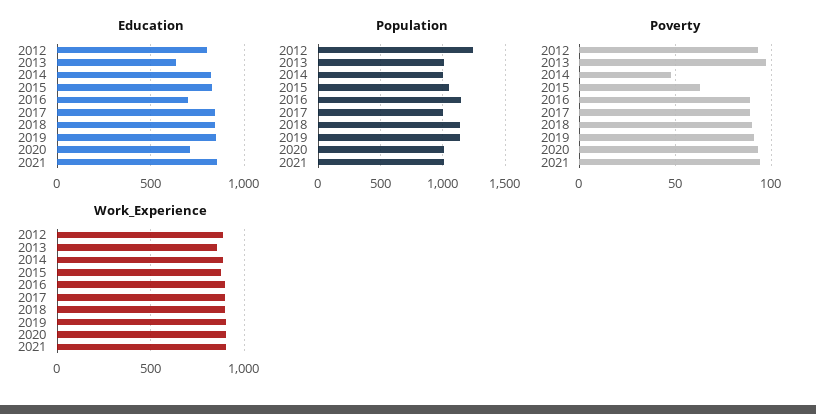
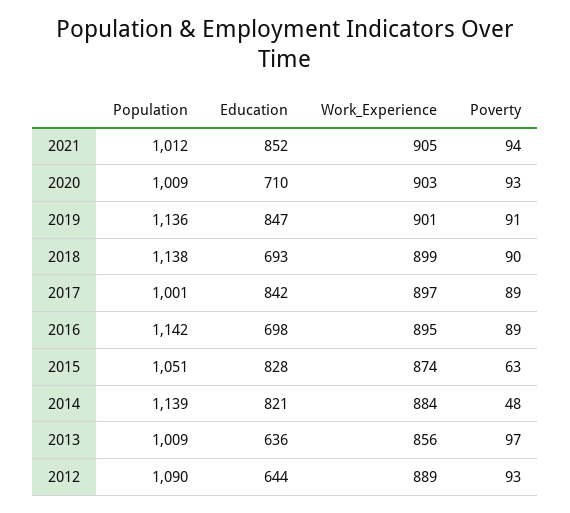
  {
    "Education": {
-     "2012": 800,
+     "2012": 644,
      "2013": 636,
      "2014": 821,
      "2015": 828,
      "2016": 698,
      "2017": 842,
-     "2018": 850,
+     "2018": 693,
      "2019": 847,
      "2020": 710,
      "2021": 852
    },
    "Population": {
-     "2012": 1250,
+     "2012": 1090,
      "2013": 1009,
-     "2014": 1000,
+     "2014": 1139,
      "2015": 1051,
      "2016": 1142,
      "2017": 1001,
      "2018": 1138,
      "2019": 1136,
      "2020": 1009,
      "2021": 1012
    },
    "Poverty": {
      "2012": 93,
      "2013": 97,
      "2014": 48,
      "2015": 63,
      "2016": 89,
      "2017": 89,
      "2018": 90,
      "2019": 91,
      "2020": 93,
      "2021": 94
    },
    "Work_Experience": {
      "2012": 889,
      "2013": 856,
      "2014": 884,
      "2015": 874,
      "2016": 895,
      "2017": 897,
      "2018": 899,
      "2019": 901,
      "2020": 903,
      "2021": 905
    }
  }

